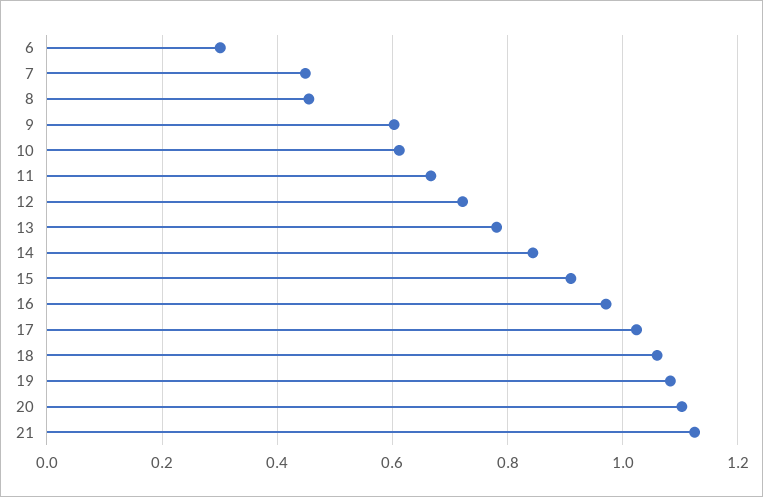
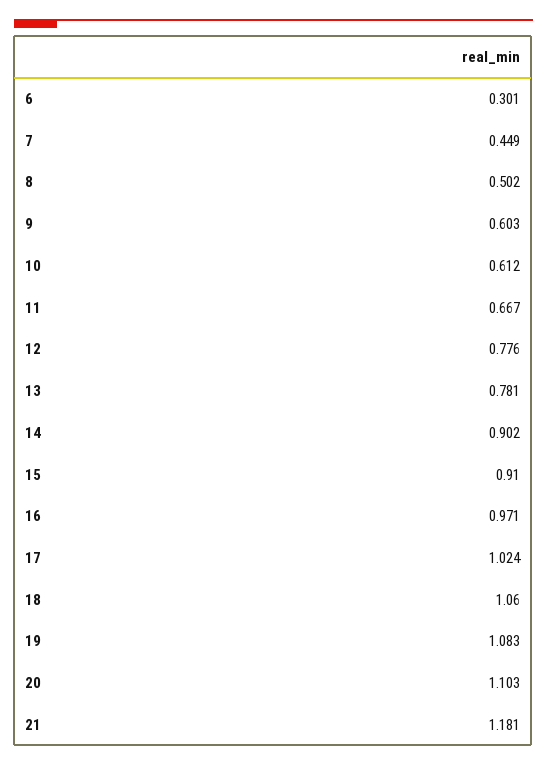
  {
    "6": 0.301,
    "7": 0.449,
-   "8": 0.46,
+   "8": 0.502,
    "9": 0.603,
    "10": 0.612,
    "11": 0.667,
-   "12": 0.72,
+   "12": 0.776,
    "13": 0.781,
-   "14": 0.84,
+   "14": 0.902,
    "15": 0.91,
    "16": 0.971,
    "17": 1.024,
    "18": 1.06,
    "19": 1.083,
    "20": 1.103,
-   "21": 1.12
+   "21": 1.181
  }

